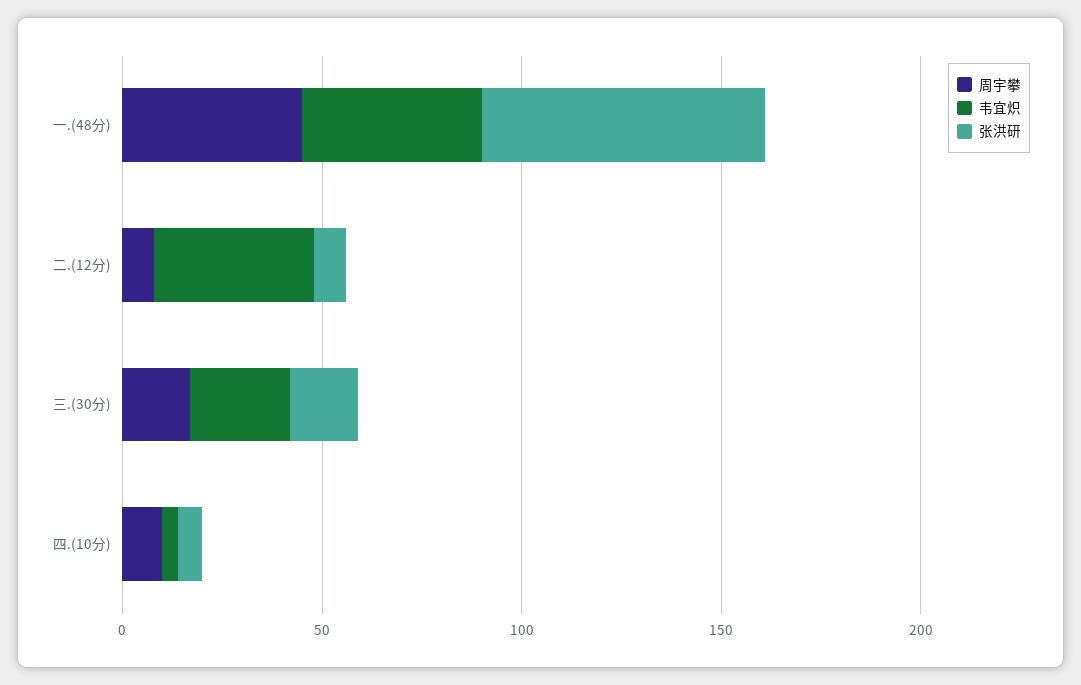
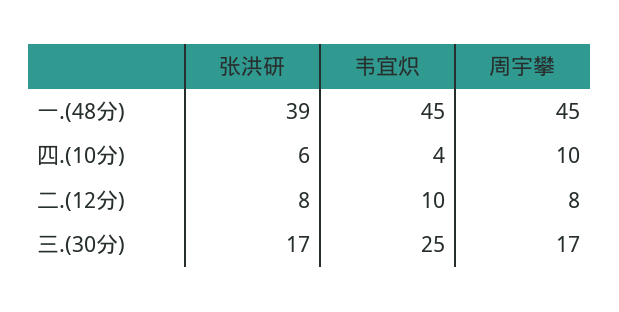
  {
    "周宇攀": {
      "一.(48分)": 45,
      "二.(12分)": 8,
      "三.(30分)": 17,
      "四.(10分)": 10
    },
    "韦宜炽": {
      "一.(48分)": 45,
-     "二.(12分)": 40,
+     "二.(12分)": 10,
      "三.(30分)": 25,
      "四.(10分)": 4
    },
    "张洪研": {
-     "一.(48分)": 70,
+     "一.(48分)": 39,
      "二.(12分)": 8,
      "三.(30分)": 17,
      "四.(10分)": 6
    }
  }

